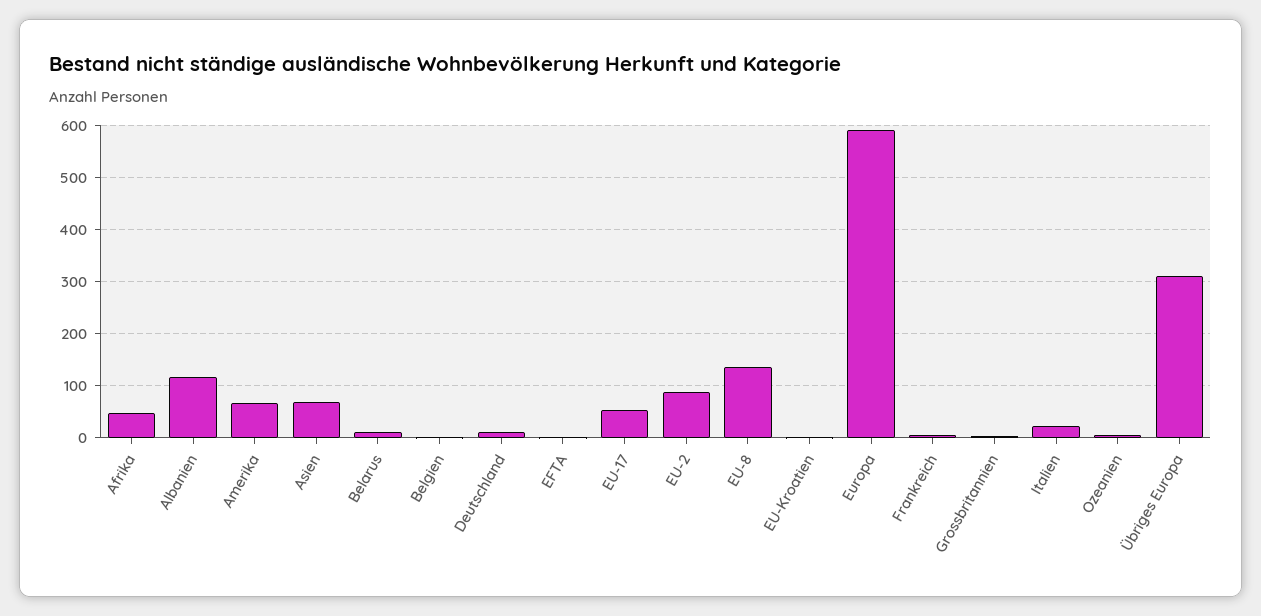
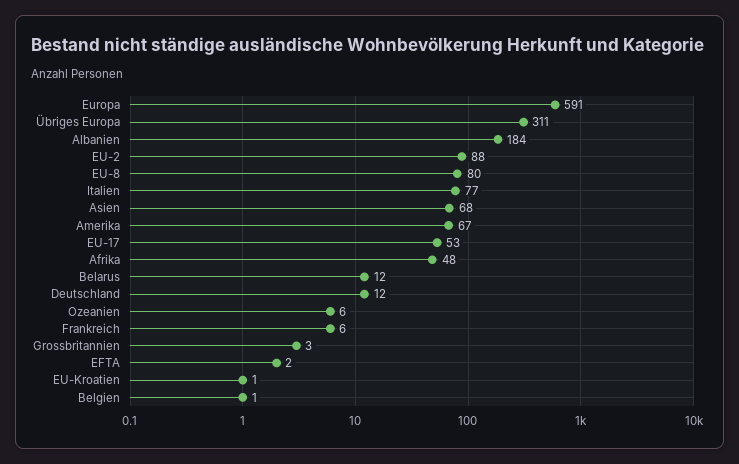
  {
    "Afrika": 48,
-   "Albanien": 120,
+   "Albanien": 184,
    "Amerika": 67,
    "Asien": 68,
    "Belarus": 12,
    "Belgien": 1,
    "Deutschland": 12,
    "EFTA": 2,
    "EU-17": 53,
    "EU-2": 88,
-   "EU-8": 140,
+   "EU-8": 80,
    "EU-Kroatien": 1,
    "Europa": 591,
    "Frankreich": 6,
    "Grossbritannien": 3,
-   "Italien": 20,
+   "Italien": 77,
    "Ozeanien": 6,
    "Übriges Europa": 311
  }

